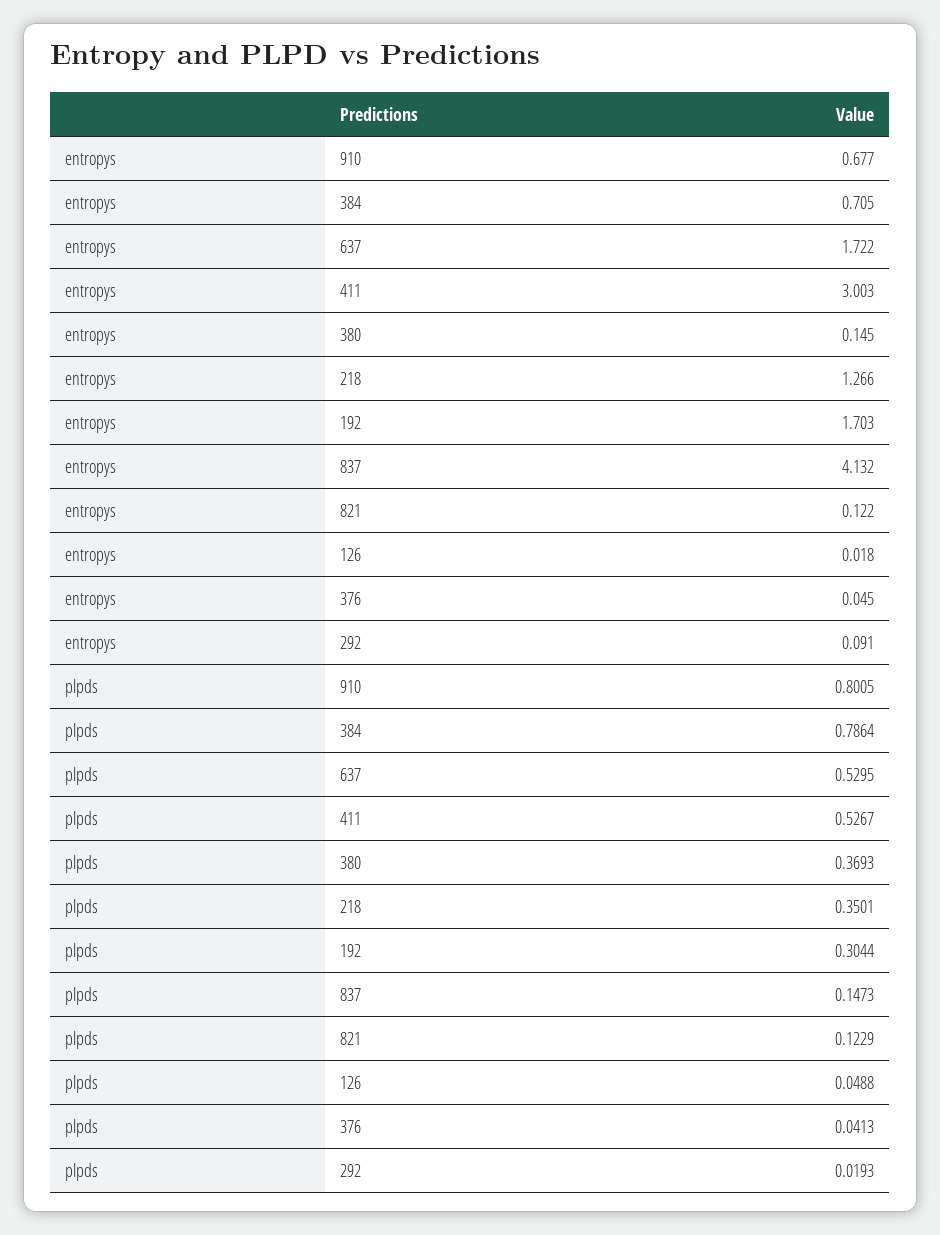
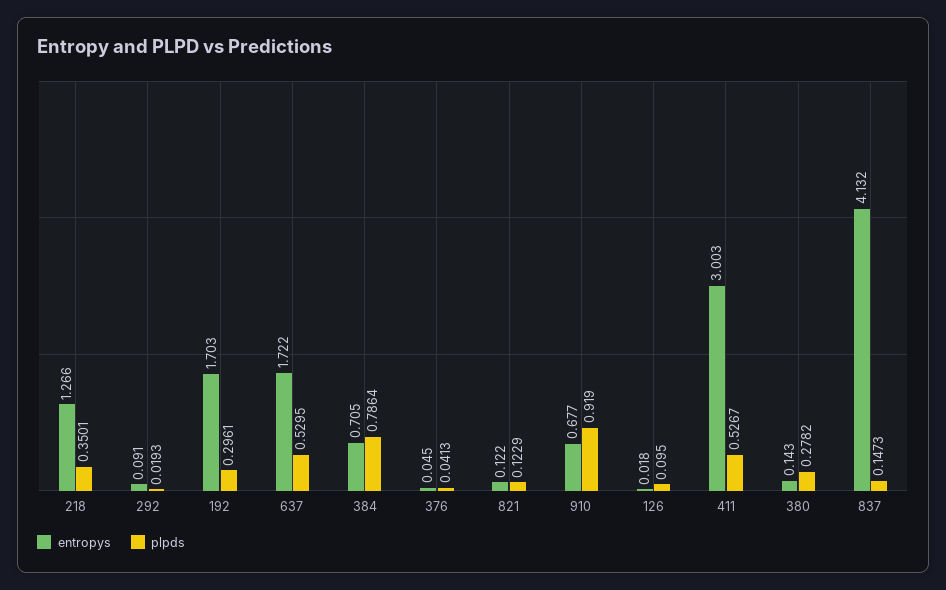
  {
    "entropys": {
      "910": 0.677,
      "384": 0.705,
      "637": 1.722,
      "411": 3.003,
-     "380": 0.145,
+     "380": 0.143,
      "218": 1.266,
      "192": 1.703,
      "837": 4.132,
      "821": 0.122,
      "126": 0.018,
      "376": 0.045,
      "292": 0.091
    },
    "plpds": {
-     "910": 0.8005,
+     "910": 0.919,
      "384": 0.7864,
      "637": 0.5295,
      "411": 0.5267,
-     "380": 0.3693,
+     "380": 0.2782,
      "218": 0.3501,
-     "192": 0.3044,
+     "192": 0.2961,
      "837": 0.1473,
      "821": 0.1229,
-     "126": 0.0488,
+     "126": 0.095,
      "376": 0.0413,
      "292": 0.0193
    }
  }

